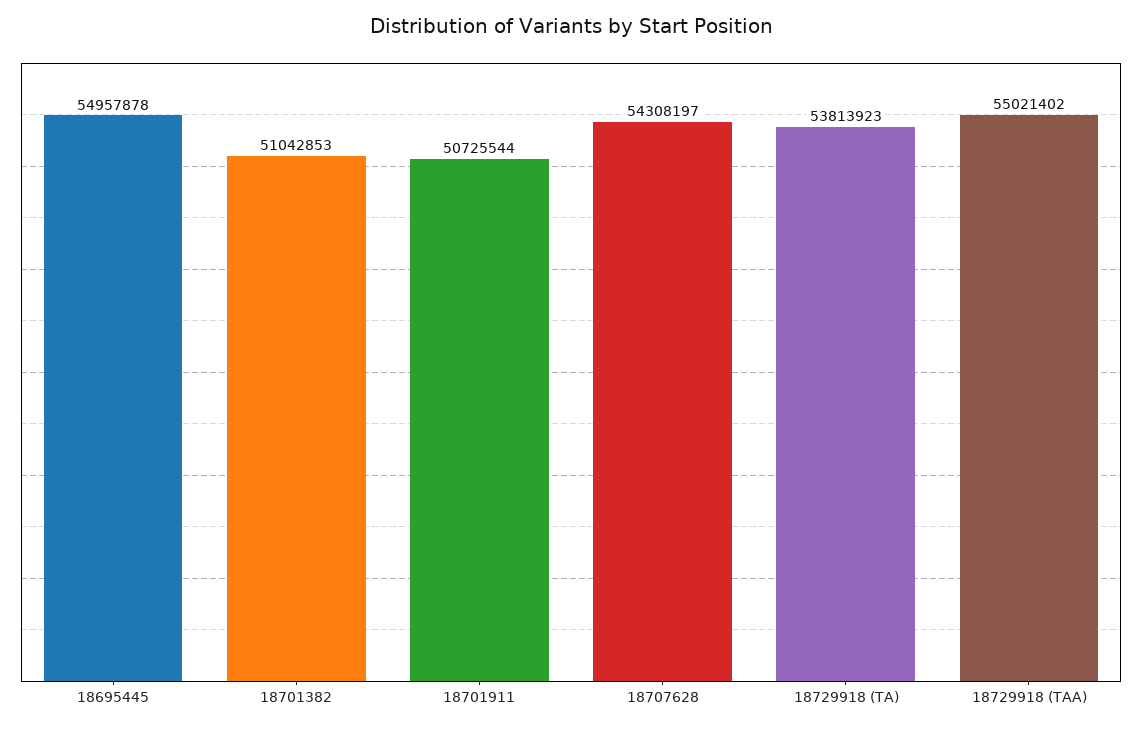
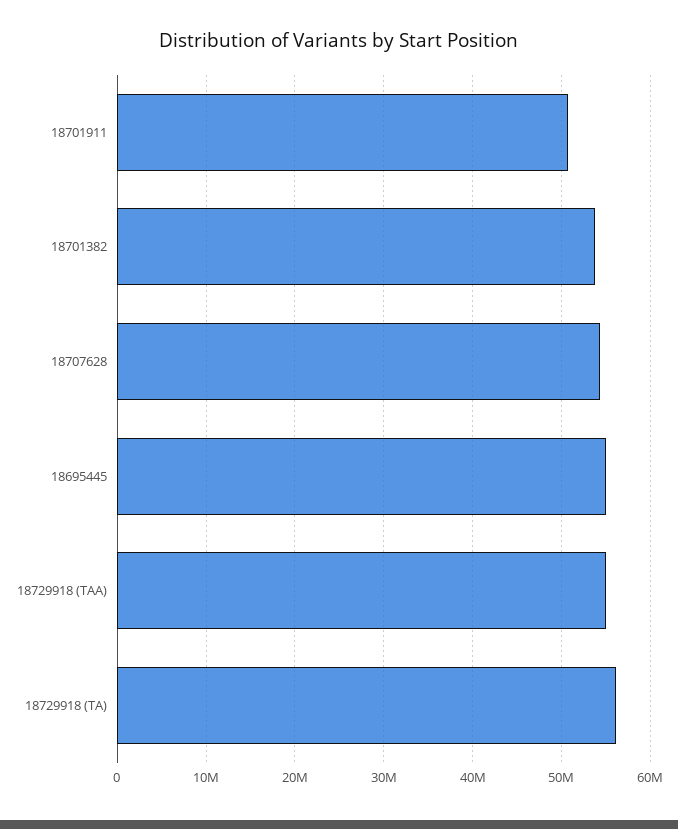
  {
    "18695445": 54957878,
-   "18701382": 51042853,
+   "18701382": 54000000,
    "18701911": 50725544,
    "18707628": 54308197,
-   "18729918 (TA)": 53813923,
+   "18729918 (TA)": 56000000,
    "18729918 (TAA)": 55021402
  }

